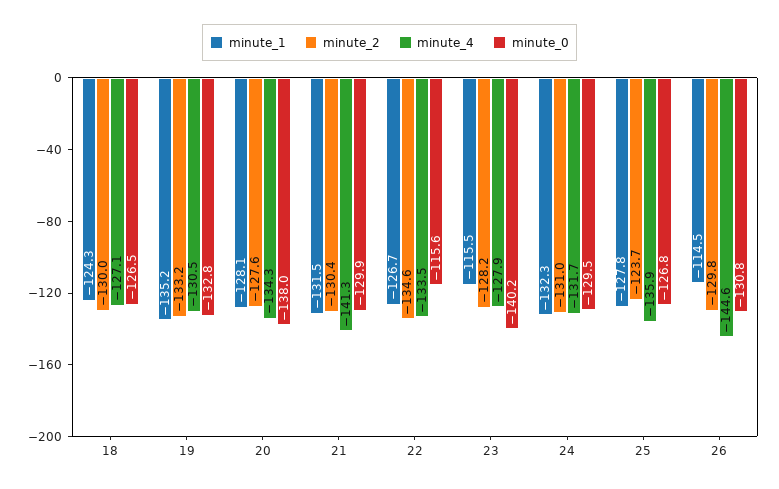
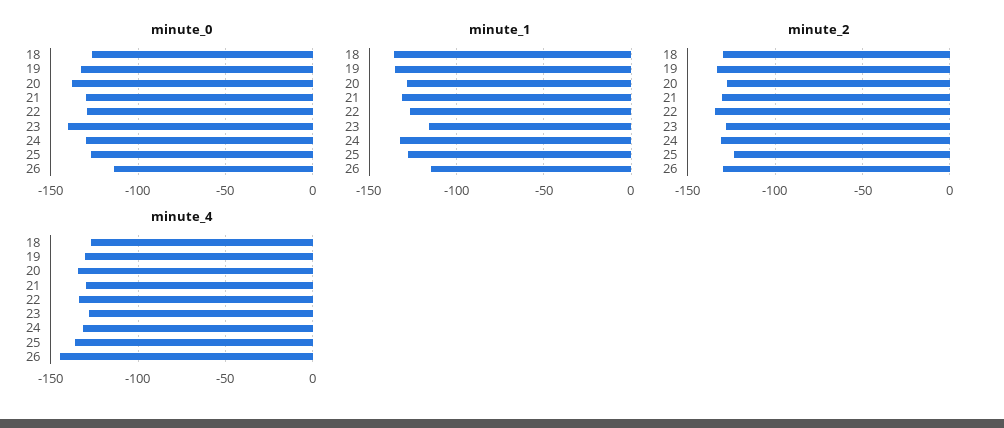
  {
    "minute_1": {
-     "18": -124.3,
+     "18": -135,
      "19": -135.2,
      "20": -128.1,
      "21": -131.5,
      "22": -126.7,
      "23": -115.5,
      "24": -132.3,
      "25": -127.8,
      "26": -114.5
    },
    "minute_2": {
      "18": -130,
      "19": -133.2,
      "20": -127.6,
      "21": -130.4,
      "22": -134.6,
      "23": -128.2,
      "24": -131,
      "25": -123.7,
      "26": -129.8
    },
    "minute_4": {
      "18": -127.1,
      "19": -130.5,
      "20": -134.3,
-     "21": -141.3,
+     "21": -130,
      "22": -133.5,
      "23": -127.9,
      "24": -131.7,
      "25": -135.9,
      "26": -144.6
    },
    "minute_0": {
      "18": -126.5,
      "19": -132.8,
      "20": -138,
      "21": -129.9,
-     "22": -115.6,
+     "22": -130,
      "23": -140.2,
      "24": -129.5,
      "25": -126.8,
-     "26": -130.8
+     "26": -115
    }
  }

